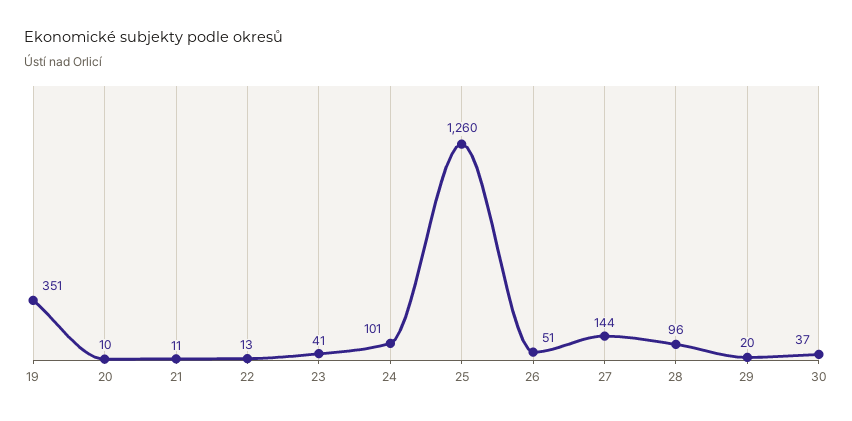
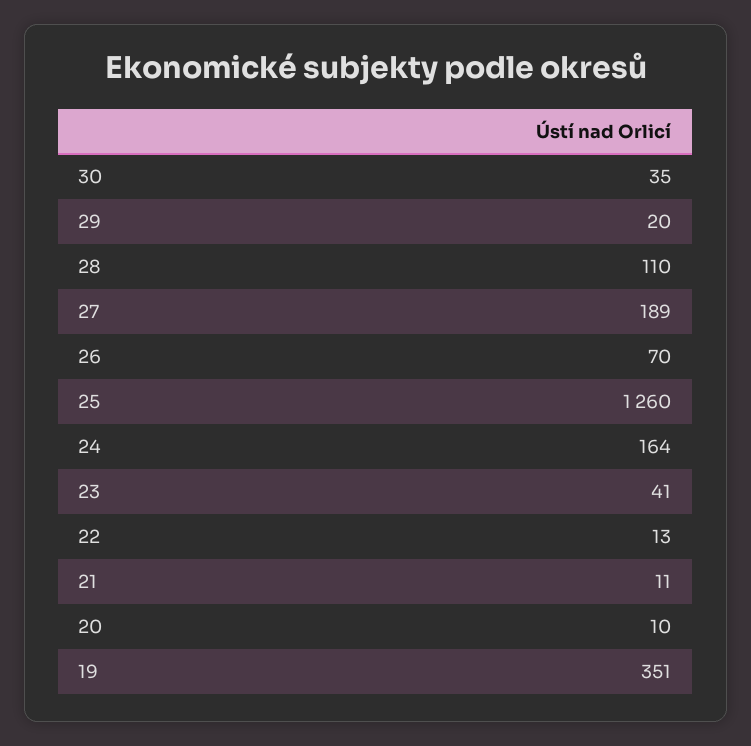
  {
    "19": 351,
    "20": 10,
    "21": 11,
    "22": 13,
    "23": 41,
-   "24": 101,
+   "24": 164,
    "25": 1260,
-   "26": 51,
+   "26": 70,
-   "27": 144,
+   "27": 189,
-   "28": 96,
+   "28": 110,
    "29": 20,
-   "30": 37
+   "30": 35
  }

